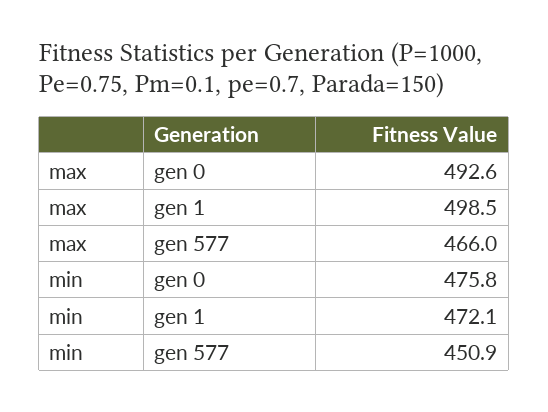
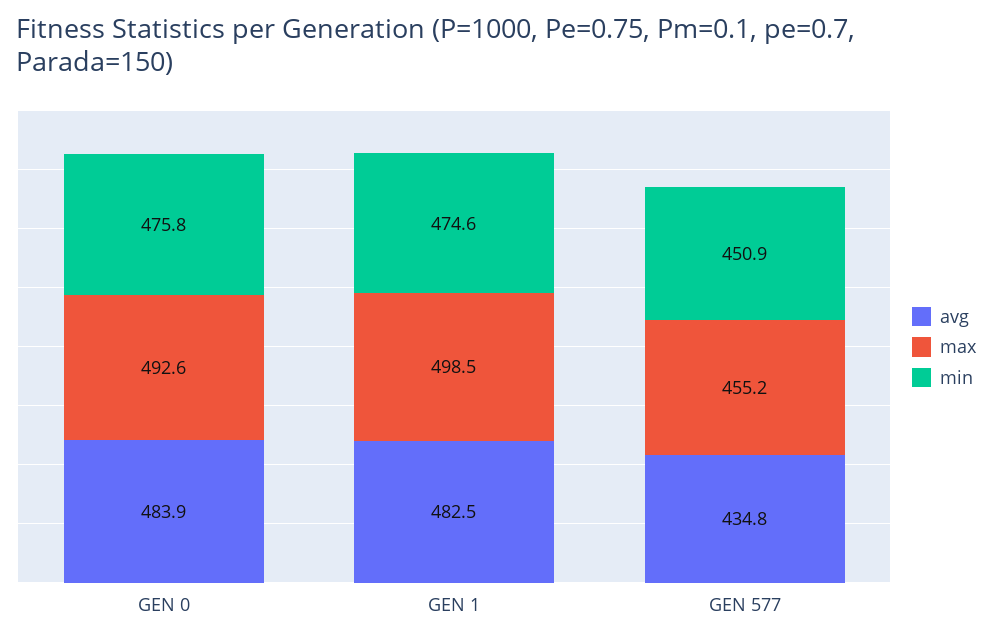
  {
    "max": {
      "gen 0": 492.6,
      "gen 1": 498.5,
-     "gen 577": 466
+     "gen 577": 455.2
    },
    "min": {
      "gen 0": 475.8,
-     "gen 1": 472.1,
+     "gen 1": 474.6,
      "gen 577": 450.9
-   }
+   },
+   "avg": {
+     "gen 0": 483.9,
+     "gen 1": 482.5,
+     "gen 577": 434.8
+   }
  }

